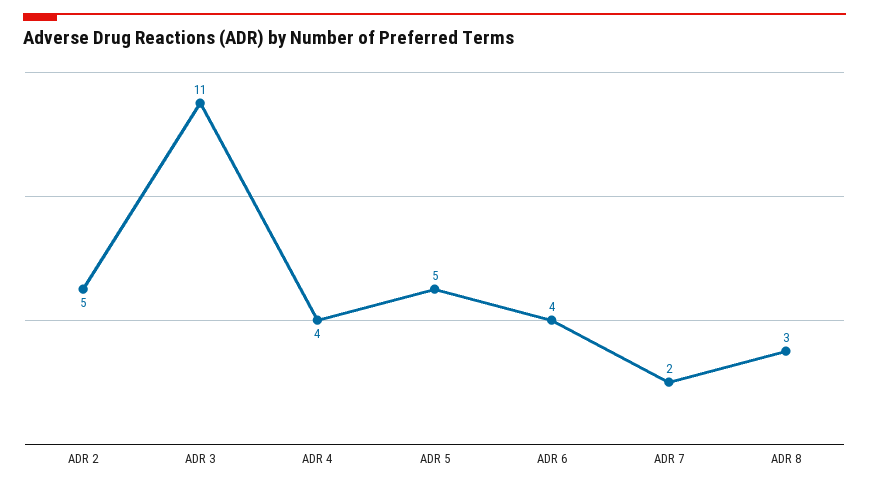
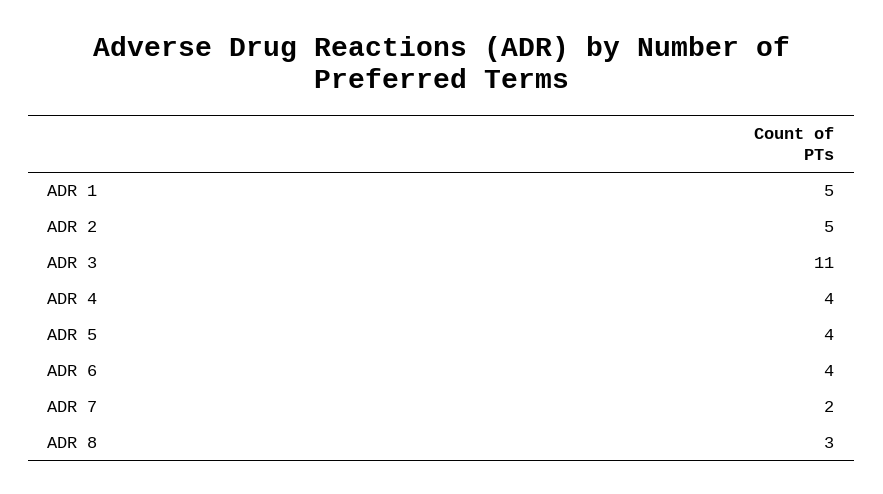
  {
    "ADR 2": 5,
    "ADR 3": 11,
    "ADR 4": 4,
-   "ADR 5": 5,
+   "ADR 5": 4,
    "ADR 6": 4,
    "ADR 7": 2,
-   "ADR 8": 3
+   "ADR 8": 3,
+   "ADR 1": 5
  }

